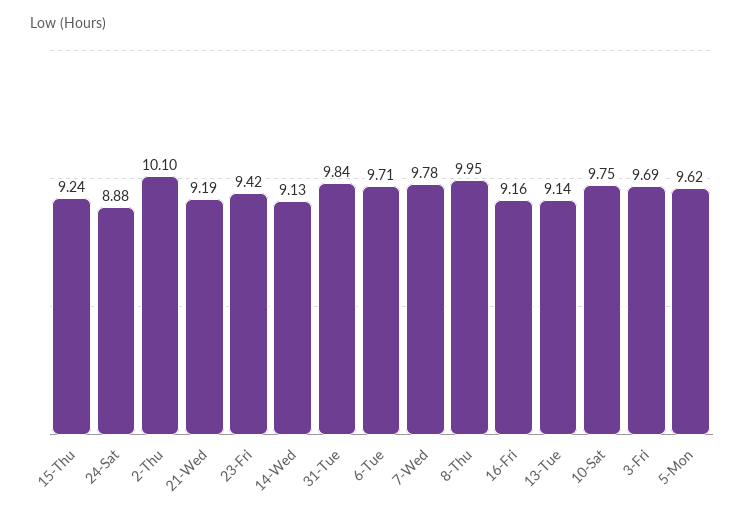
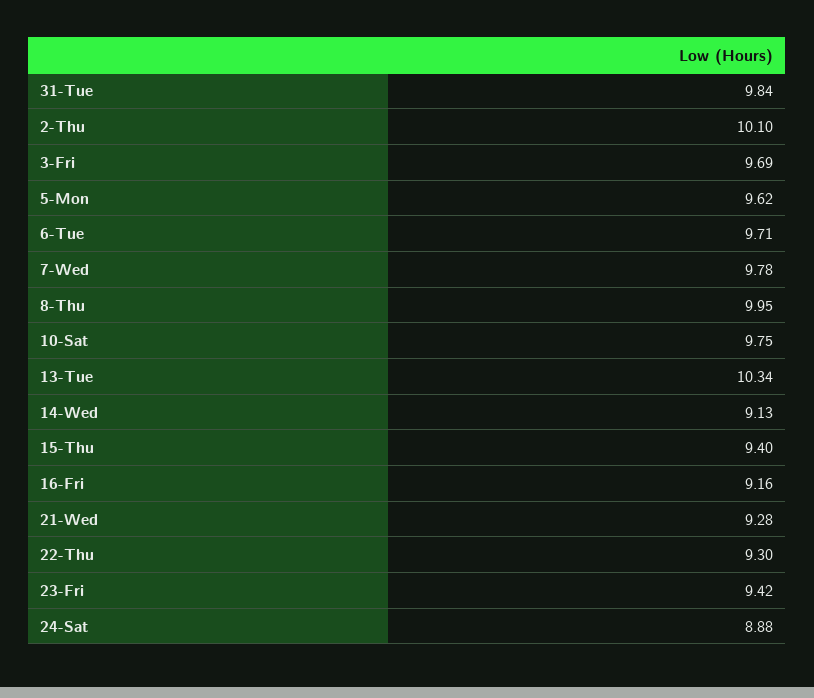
  {
-   "15-Thu": 9.24,
+   "15-Thu": 9.4,
    "24-Sat": 8.88,
    "2-Thu": 10.1,
-   "21-Wed": 9.19,
+   "21-Wed": 9.28,
    "23-Fri": 9.42,
    "14-Wed": 9.13,
    "31-Tue": 9.84,
    "6-Tue": 9.71,
    "7-Wed": 9.78,
    "8-Thu": 9.95,
    "16-Fri": 9.16,
-   "13-Tue": 9.14,
+   "13-Tue": 10.34,
    "10-Sat": 9.75,
    "3-Fri": 9.69,
-   "5-Mon": 9.62
+   "5-Mon": 9.62,
+   "22-Thu": 9.3
  }

